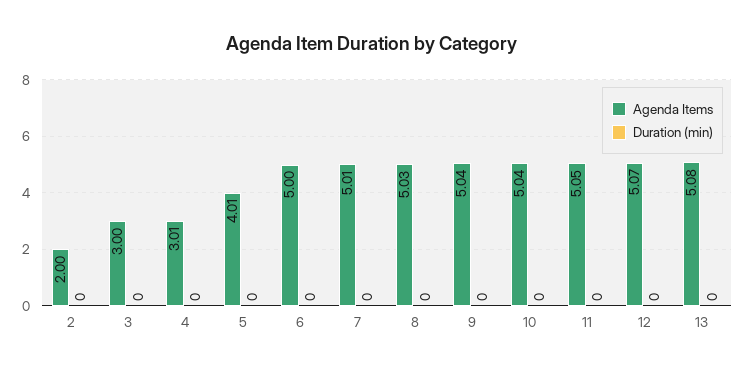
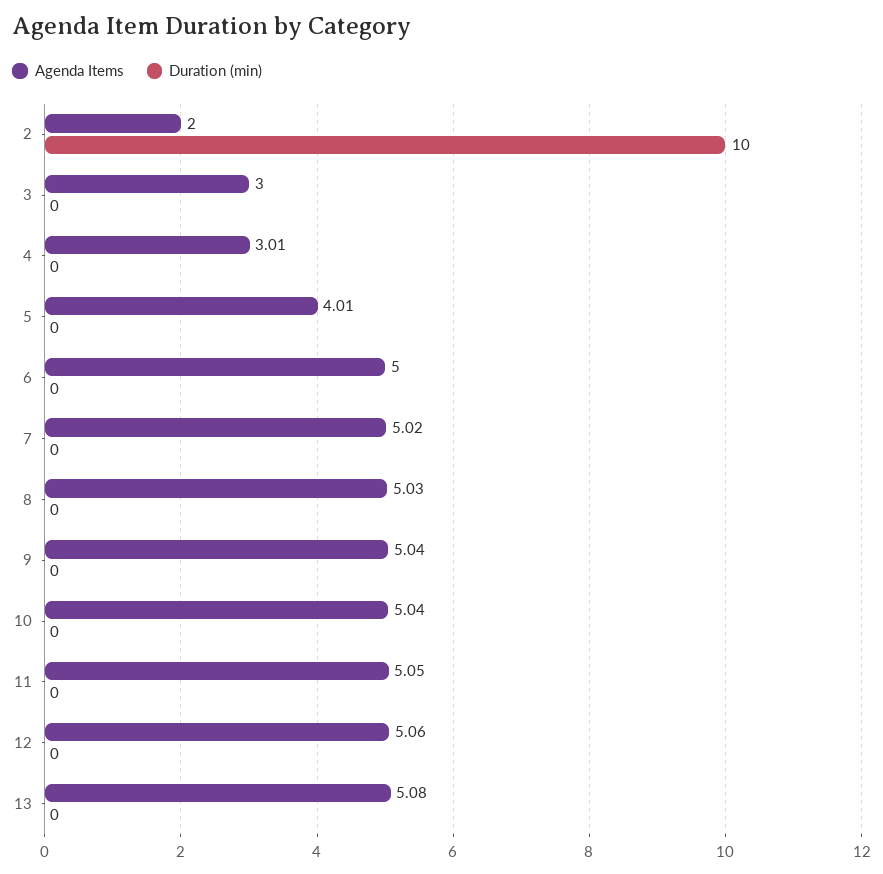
  {
    "Agenda Items": {
      "2": 2,
      "3": 3,
      "4": 3.01,
      "5": 4.01,
      "6": 5,
-     "7": 5.01,
+     "7": 5.02,
      "8": 5.03,
      "9": 5.04,
      "10": 5.04,
      "11": 5.05,
-     "12": 5.07,
+     "12": 5.06,
      "13": 5.08
    },
    "Duration (min)": {
-     "2": 0,
+     "2": 10,
      "3": 0,
      "4": 0,
      "5": 0,
      "6": 0,
      "7": 0,
      "8": 0,
      "9": 0,
      "10": 0,
      "11": 0,
      "12": 0,
      "13": 0
    }
  }

